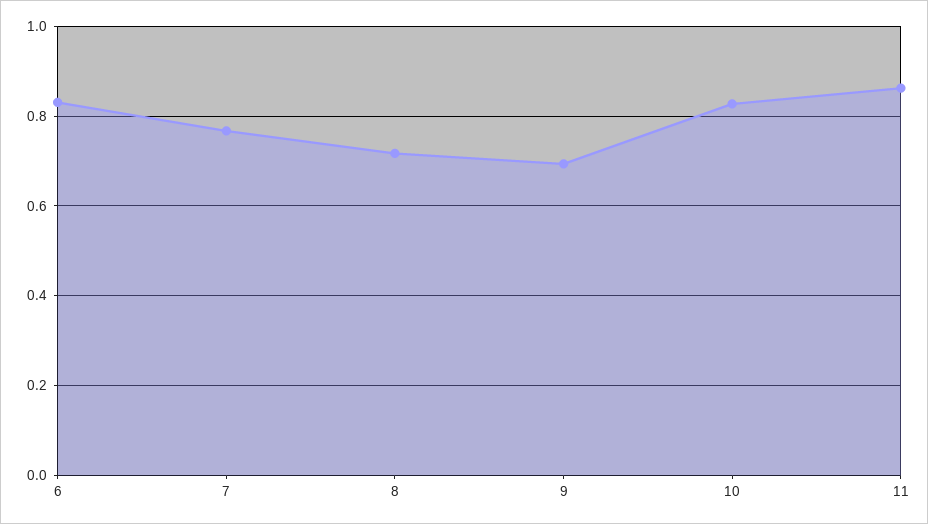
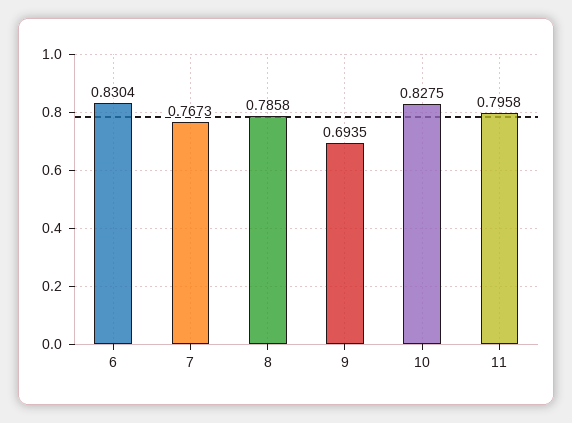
  {
    "6": 0.8304,
    "7": 0.7673,
-   "8": 0.72,
+   "8": 0.7858,
    "9": 0.6935,
    "10": 0.8275,
-   "11": 0.86
+   "11": 0.7958
  }

